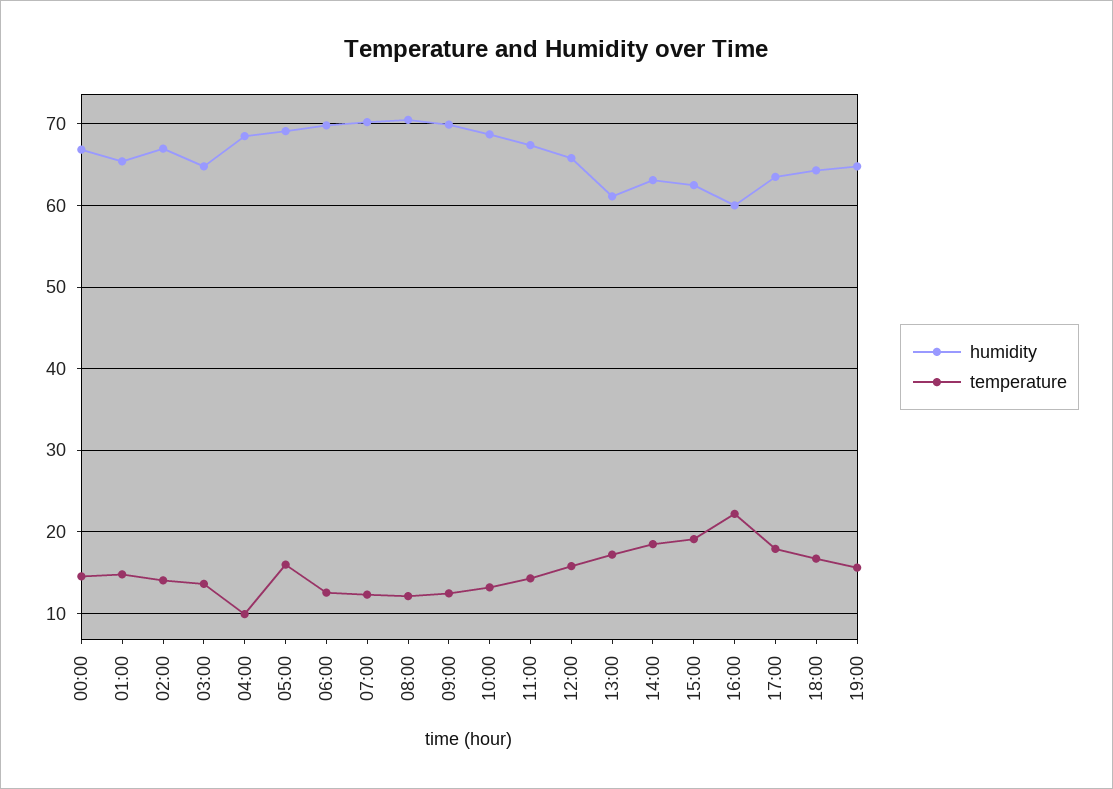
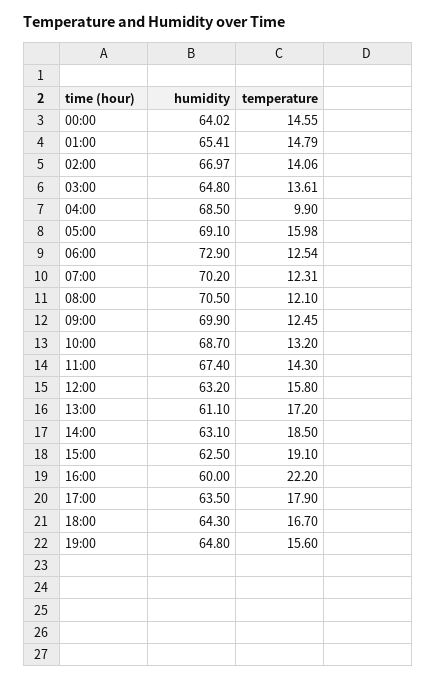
  {
    "humidity": {
-     "00:00": 67,
+     "00:00": 64.02,
      "01:00": 65.41,
      "02:00": 66.97,
      "03:00": 64.8,
      "04:00": 68.5,
      "05:00": 69.1,
-     "06:00": 70,
+     "06:00": 72.9,
      "07:00": 70.2,
      "08:00": 70.5,
      "09:00": 69.9,
      "10:00": 68.7,
      "11:00": 67.4,
-     "12:00": 66,
+     "12:00": 63.2,
      "13:00": 61.1,
      "14:00": 63.1,
      "15:00": 62.5,
      "16:00": 60,
      "17:00": 63.5,
      "18:00": 64.3,
      "19:00": 64.8
    },
    "temperature": {
      "00:00": 14.55,
      "01:00": 14.79,
      "02:00": 14.06,
      "03:00": 13.61,
      "04:00": 9.9,
      "05:00": 15.98,
      "06:00": 12.54,
      "07:00": 12.31,
      "08:00": 12.1,
      "09:00": 12.45,
      "10:00": 13.2,
      "11:00": 14.3,
      "12:00": 15.8,
      "13:00": 17.2,
      "14:00": 18.5,
      "15:00": 19.1,
      "16:00": 22.2,
      "17:00": 17.9,
      "18:00": 16.7,
      "19:00": 15.6
    }
  }

